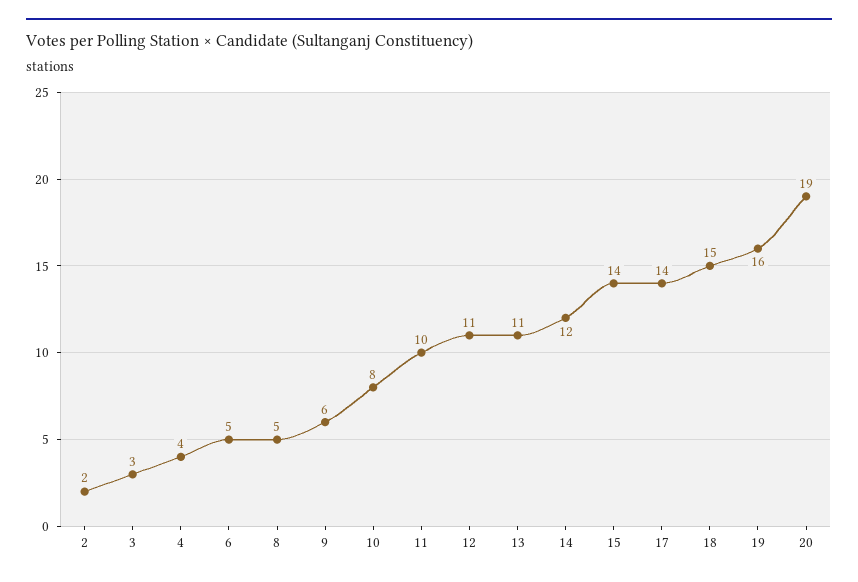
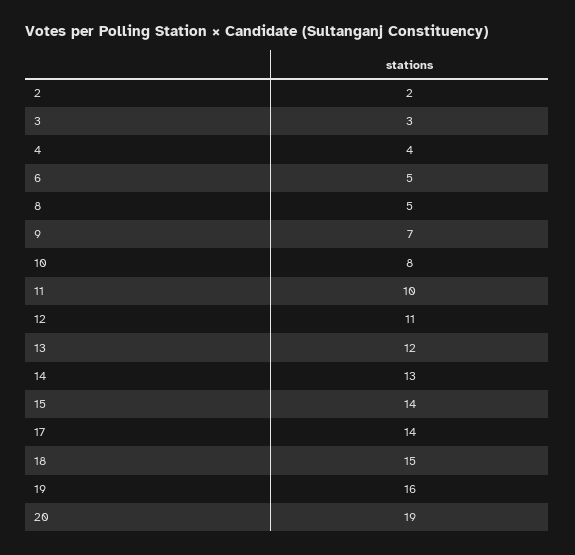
  {
    "2": 2,
    "3": 3,
    "4": 4,
    "6": 5,
    "8": 5,
-   "9": 6,
+   "9": 7,
    "10": 8,
    "11": 10,
    "12": 11,
-   "13": 11,
+   "13": 12,
-   "14": 12,
+   "14": 13,
    "15": 14,
    "17": 14,
    "18": 15,
    "19": 16,
    "20": 19
  }

